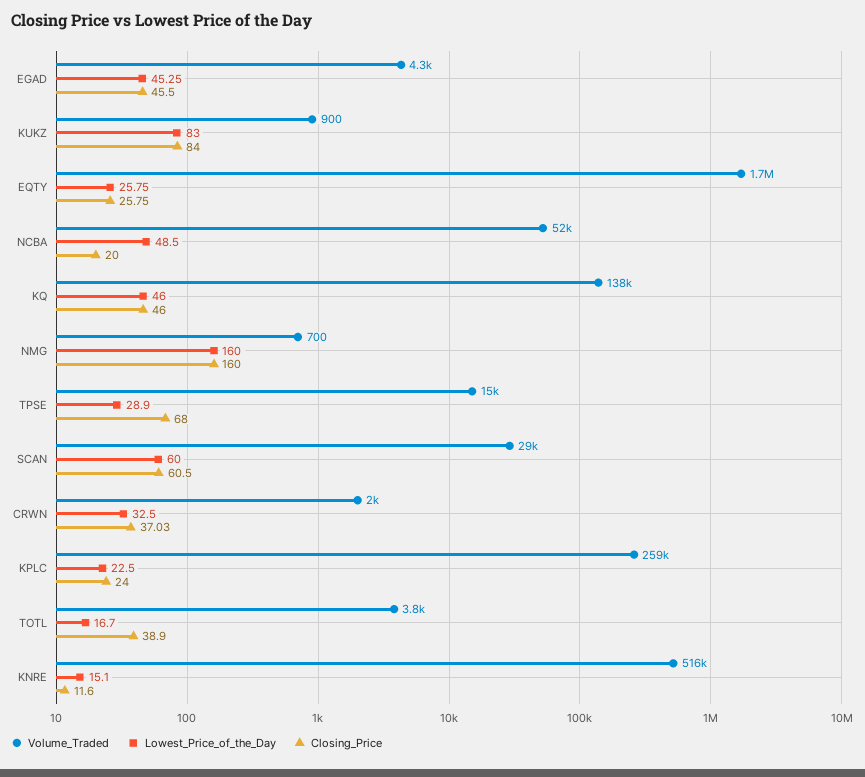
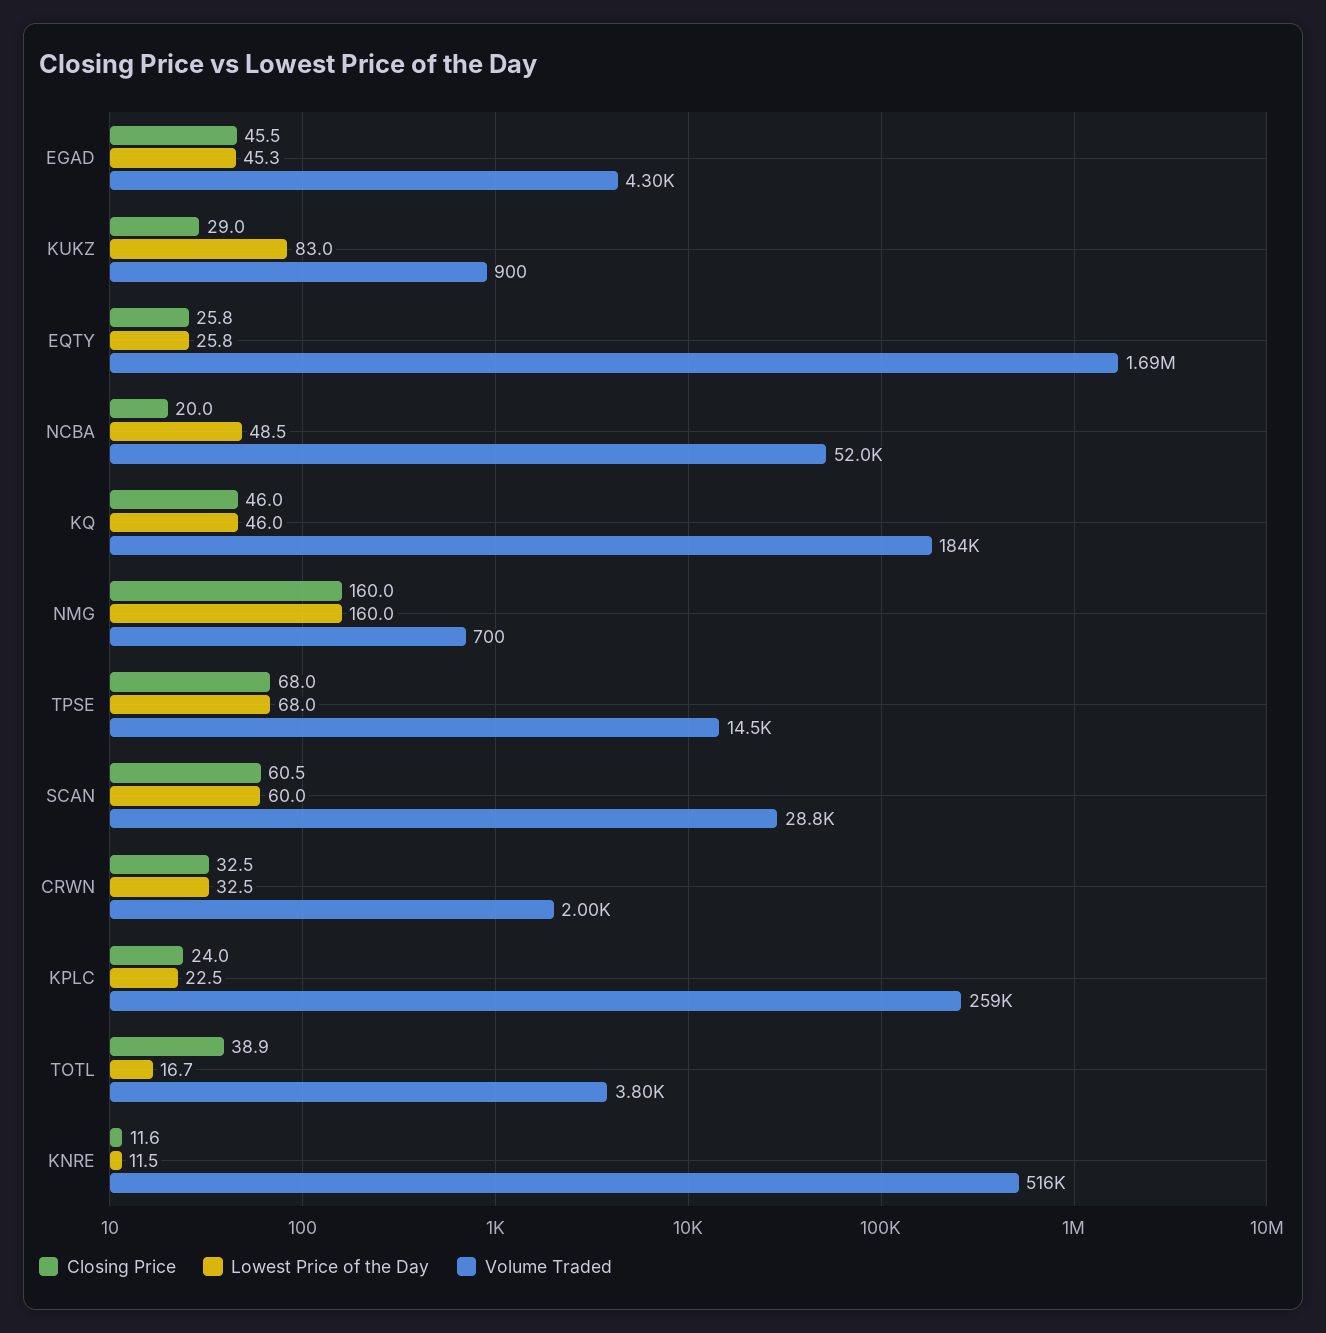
  {
    "Volume_Traded": {
      "EGAD": 4300,
      "KUKZ": 900,
      "EQTY": 1690000,
      "NCBA": 52000,
-     "KQ": 138000,
+     "KQ": 184000,
      "NMG": 700,
      "TPSE": 14500,
      "SCAN": 28800,
      "CRWN": 2000,
      "KPLC": 259000,
      "TOTL": 3800,
      "KNRE": 516000
    },
    "Lowest_Price_of_the_Day": {
      "EGAD": 45.25,
      "KUKZ": 83,
      "EQTY": 25.75,
      "NCBA": 48.5,
      "KQ": 46,
      "NMG": 160,
-     "TPSE": 28.9,
+     "TPSE": 68,
      "SCAN": 60,
      "CRWN": 32.5,
      "KPLC": 22.5,
      "TOTL": 16.7,
-     "KNRE": 15.1
+     "KNRE": 11.5
    },
    "Closing_Price": {
      "EGAD": 45.5,
-     "KUKZ": 84,
+     "KUKZ": 29,
      "EQTY": 25.75,
      "NCBA": 20,
      "KQ": 46,
      "NMG": 160,
      "TPSE": 68,
      "SCAN": 60.5,
-     "CRWN": 37.03,
+     "CRWN": 32.5,
      "KPLC": 24,
      "TOTL": 38.9,
      "KNRE": 11.6
    }
  }

